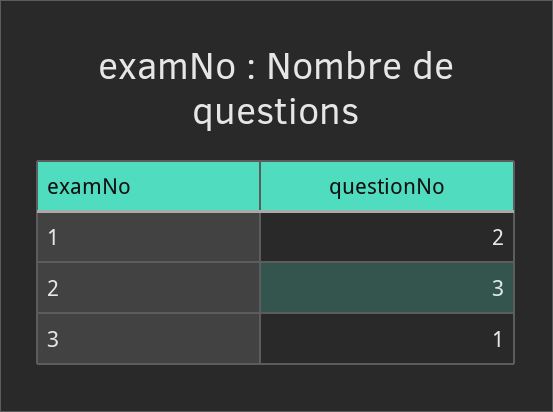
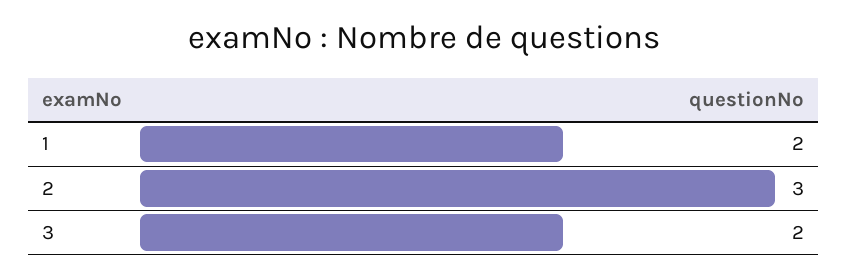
  {
    "1": 2,
    "2": 3,
-   "3": 1
+   "3": 2
  }

